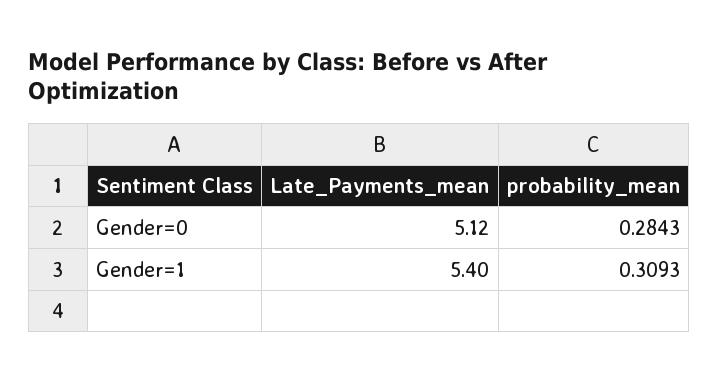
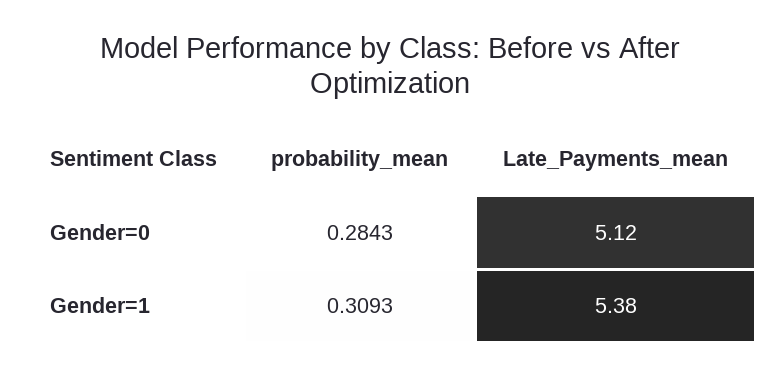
  {
    "Late_Payments_mean": {
      "Gender=0": 5.12,
-     "Gender=1": 5.4
+     "Gender=1": 5.38
    },
    "probability_mean": {
      "Gender=0": 0.2843,
      "Gender=1": 0.3093
    }
  }

